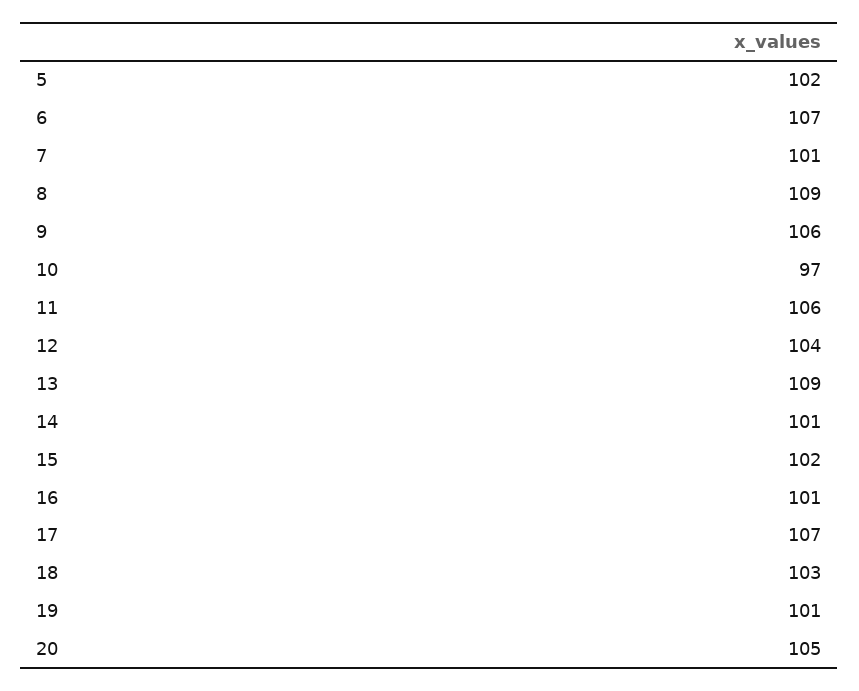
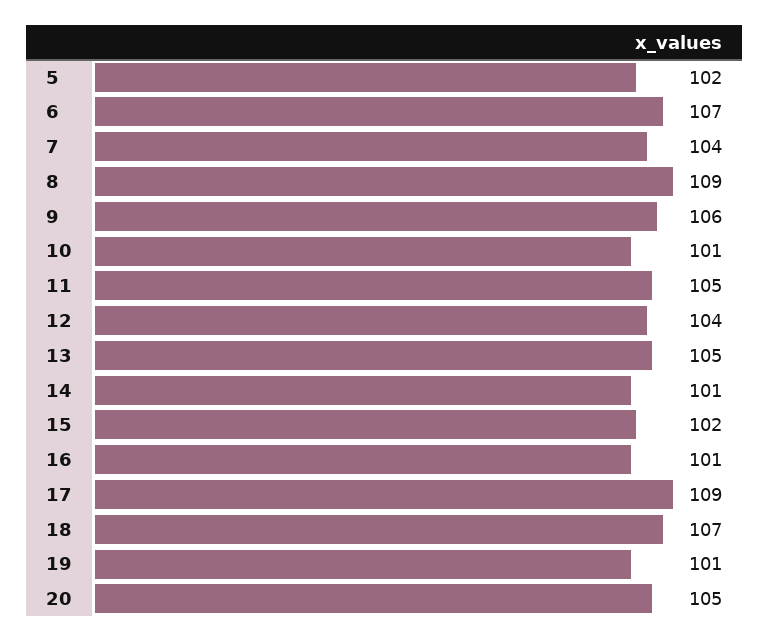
  {
    "5": 102,
    "6": 107,
-   "7": 101,
+   "7": 104,
    "8": 109,
    "9": 106,
-   "10": 97,
+   "10": 101,
-   "11": 106,
+   "11": 105,
    "12": 104,
-   "13": 109,
+   "13": 105,
    "14": 101,
    "15": 102,
    "16": 101,
-   "17": 107,
+   "17": 109,
-   "18": 103,
+   "18": 107,
    "19": 101,
    "20": 105
  }

